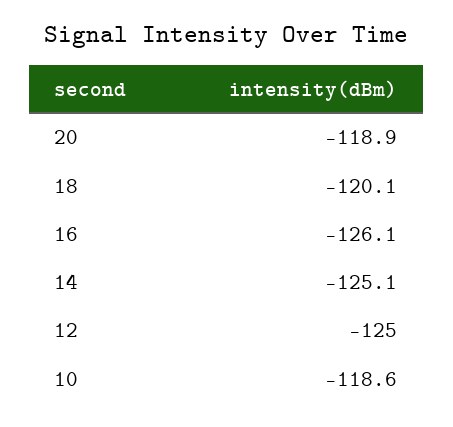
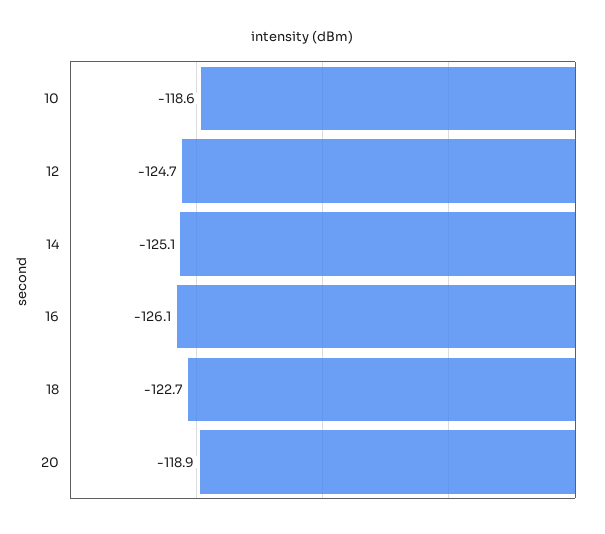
  {
    "20": -118.9,
-   "18": -120.1,
+   "18": -122.7,
    "16": -126.1,
    "14": -125.1,
-   "12": -125,
+   "12": -124.7,
    "10": -118.6
  }

